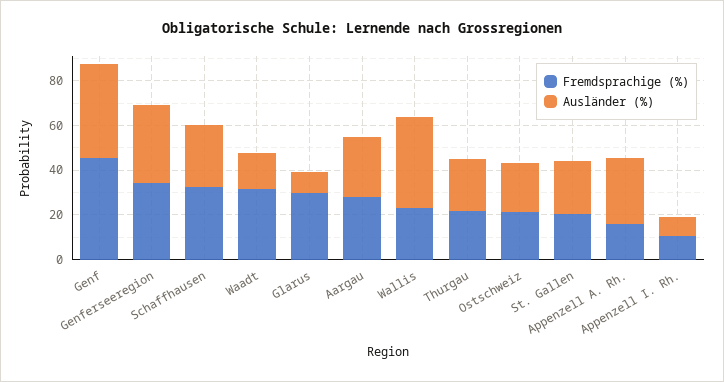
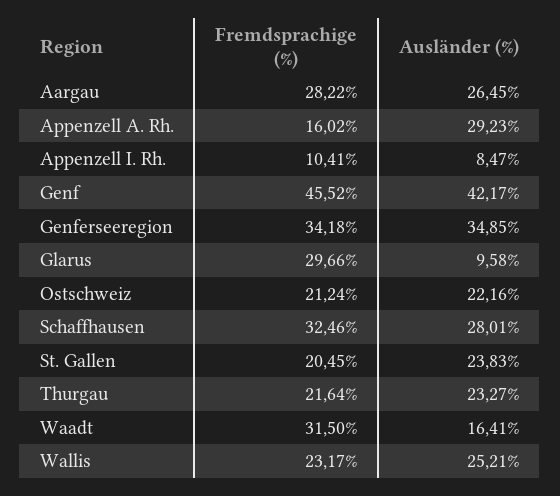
  {
    "Fremdsprachige (%)": {
      "Genf": 45.52,
      "Genferseeregion": 34.18,
      "Schaffhausen": 32.46,
      "Waadt": 31.5,
      "Glarus": 29.66,
      "Aargau": 28.22,
      "Wallis": 23.17,
      "Thurgau": 21.64,
      "Ostschweiz": 21.24,
      "St. Gallen": 20.45,
      "Appenzell A. Rh.": 16.02,
      "Appenzell I. Rh.": 10.41
    },
    "Ausländer (%)": {
      "Genf": 42.17,
      "Genferseeregion": 34.85,
      "Schaffhausen": 28.01,
      "Waadt": 16.41,
      "Glarus": 9.58,
      "Aargau": 26.45,
-     "Wallis": 40,
+     "Wallis": 25.21,
      "Thurgau": 23.27,
      "Ostschweiz": 22.16,
      "St. Gallen": 23.83,
      "Appenzell A. Rh.": 29.23,
      "Appenzell I. Rh.": 8.47
    }
  }

